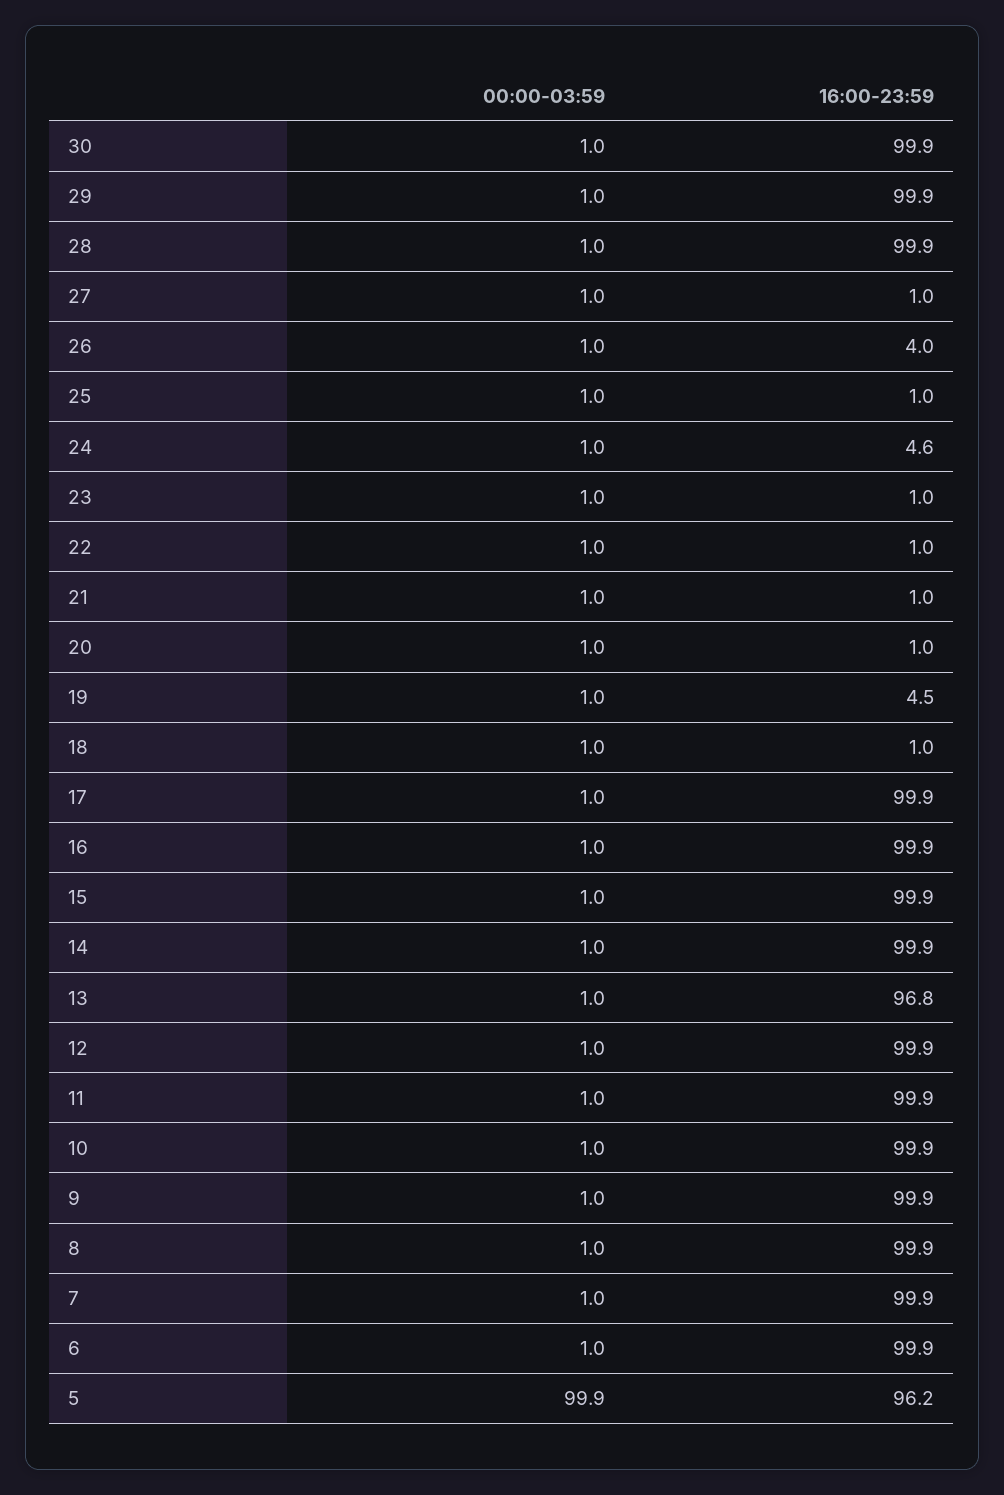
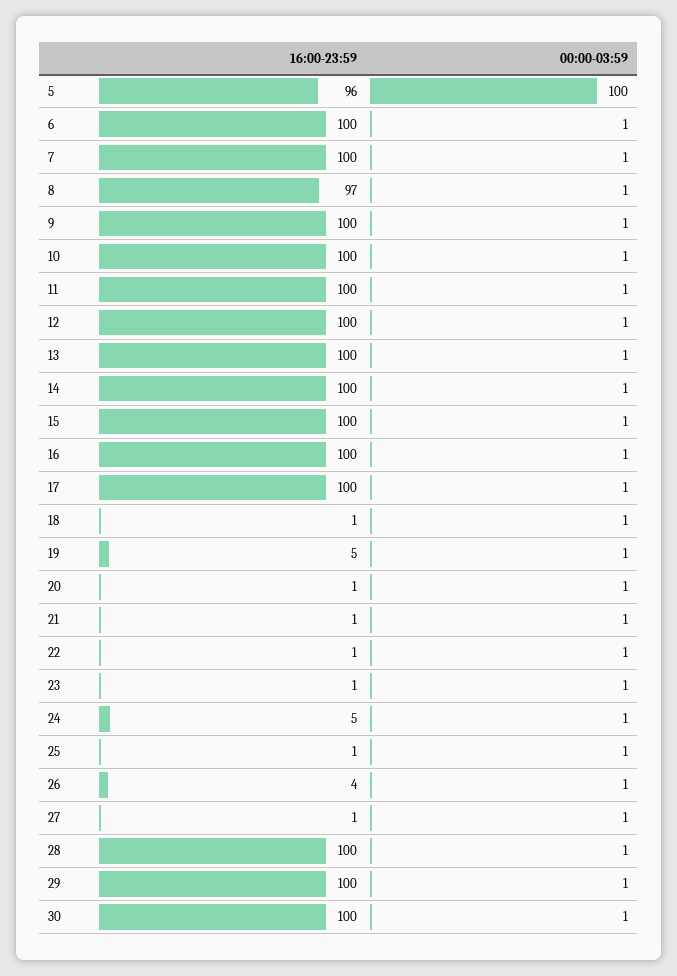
  {
    "00:00-03:59": {
      "30": 1,
      "29": 1,
      "28": 1,
      "27": 1,
      "26": 1,
      "25": 1,
      "24": 1,
      "23": 1,
      "22": 1,
      "21": 1,
      "20": 1,
      "19": 1,
      "18": 1,
      "17": 1,
      "16": 1,
      "15": 1,
      "14": 1,
      "13": 1,
      "12": 1,
      "11": 1,
      "10": 1,
      "9": 1,
      "8": 1,
      "7": 1,
      "6": 1,
      "5": 99.9
    },
    "16:00-23:59": {
      "30": 99.9,
      "29": 99.9,
      "28": 99.9,
      "27": 1,
      "26": 4,
      "25": 1,
      "24": 4.6,
      "23": 1,
      "22": 1,
      "21": 1,
      "20": 1,
      "19": 4.5,
      "18": 1,
      "17": 99.9,
      "16": 99.9,
      "15": 99.9,
      "14": 99.9,
-     "13": 96.8,
+     "13": 100,
      "12": 99.9,
      "11": 99.9,
      "10": 99.9,
      "9": 99.9,
-     "8": 99.9,
+     "8": 97,
      "7": 99.9,
      "6": 99.9,
      "5": 96.2
    }
  }

